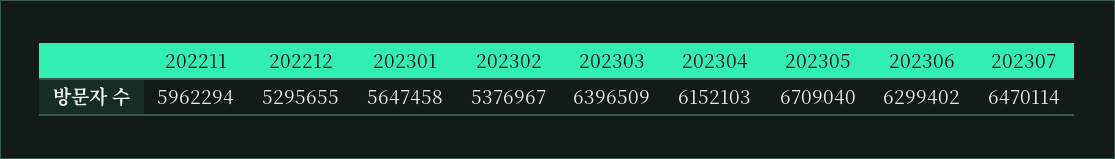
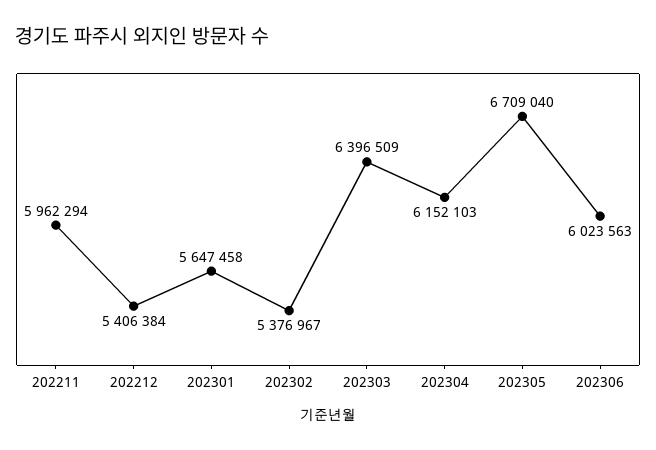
  {
    "202211": 5962294,
-   "202212": 5295655,
+   "202212": 5406384,
    "202301": 5647458,
    "202302": 5376967,
    "202303": 6396509,
    "202304": 6152103,
    "202305": 6709040,
-   "202306": 6299402,
+   "202306": 6023563
-   "202307": 6470114
  }

